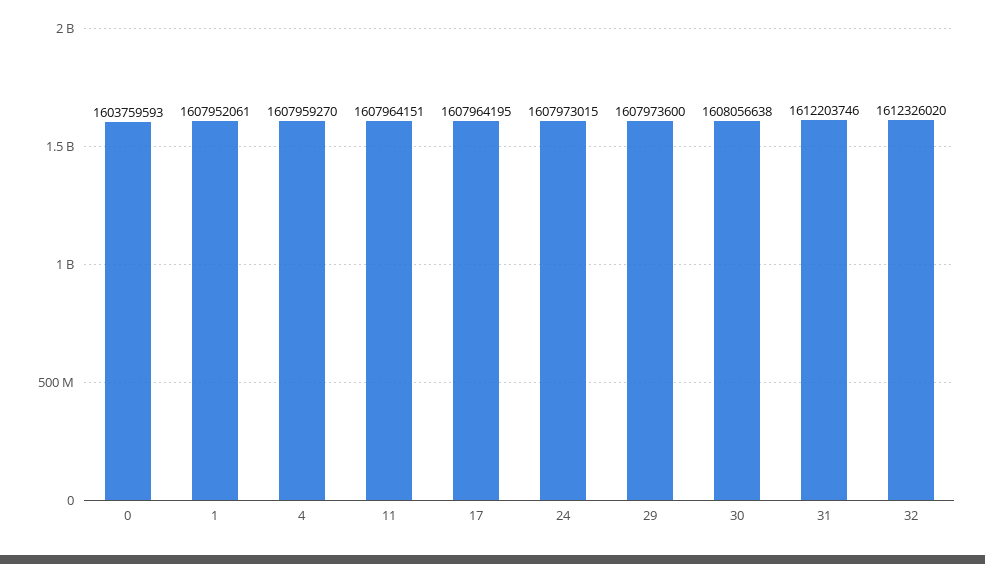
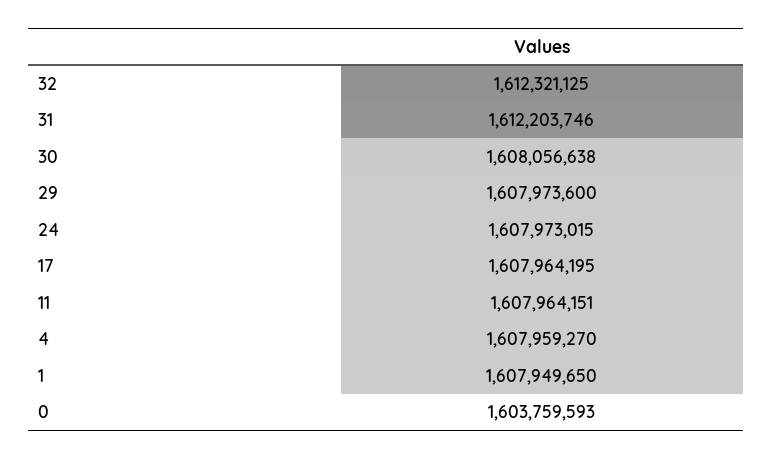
  {
    "0": 1603759593,
-   "1": 1607952061,
+   "1": 1607949650,
    "4": 1607959270,
    "11": 1607964151,
    "17": 1607964195,
    "24": 1607973015,
    "29": 1607973600,
    "30": 1608056638,
    "31": 1612203746,
-   "32": 1612326020
+   "32": 1612321125
  }

